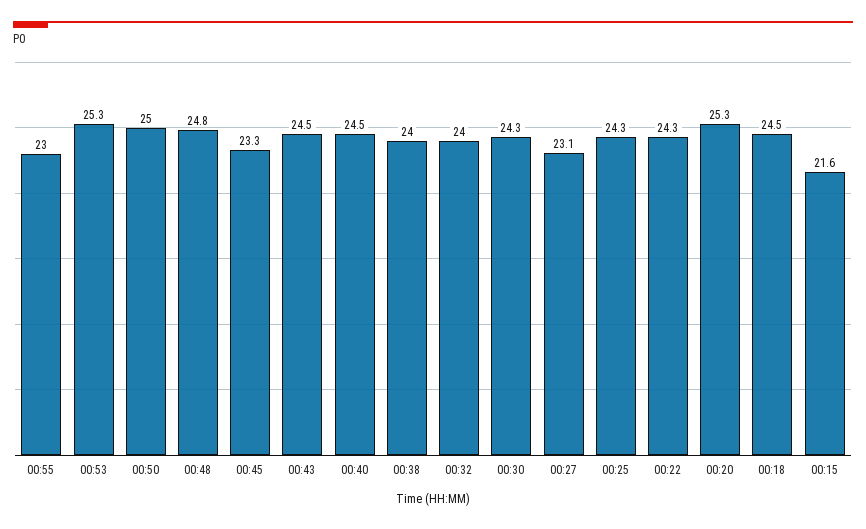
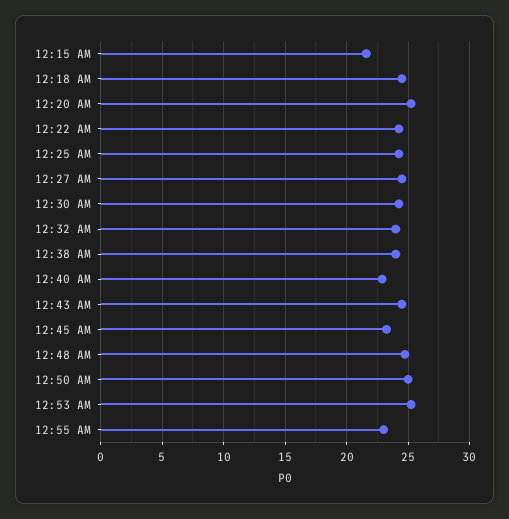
  {
    "00:55": 23,
    "00:53": 25.3,
    "00:50": 25,
    "00:48": 24.8,
    "00:45": 23.3,
    "00:43": 24.5,
-   "00:40": 24.5,
+   "00:40": 23,
    "00:38": 24,
    "00:32": 24,
    "00:30": 24.3,
-   "00:27": 23.1,
+   "00:27": 24.5,
    "00:25": 24.3,
    "00:22": 24.3,
    "00:20": 25.3,
    "00:18": 24.5,
    "00:15": 21.6
  }

